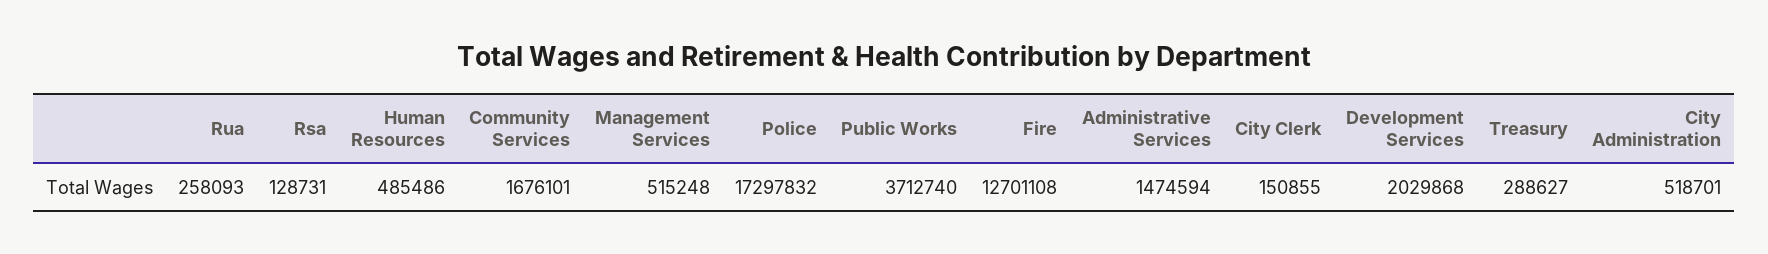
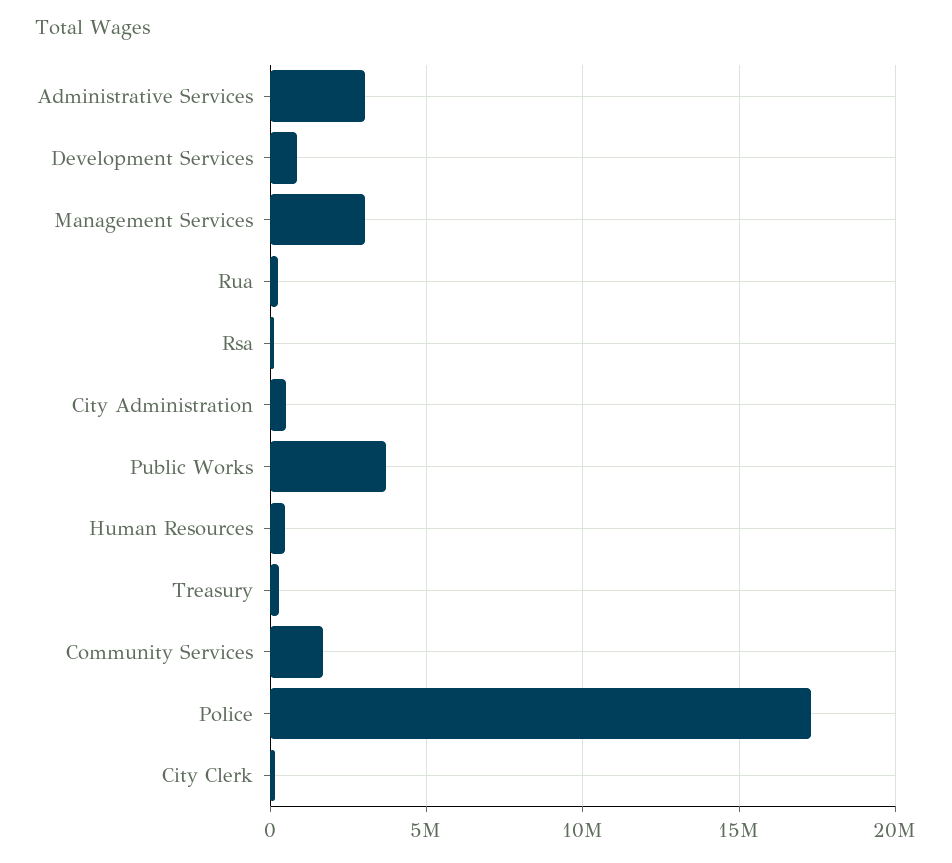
  {
    "Rua": 258093,
    "Rsa": 128731,
    "Human Resources": 485486,
    "Community Services": 1676101,
-   "Management Services": 515248,
+   "Management Services": 3000000,
    "Police": 17297832,
    "Public Works": 3712740,
-   "Fire": 12701108,
-   "Administrative Services": 1474594,
+   "Administrative Services": 3000000,
    "City Clerk": 150855,
-   "Development Services": 2029868,
+   "Development Services": 1000000,
    "Treasury": 288627,
    "City Administration": 518701
  }

